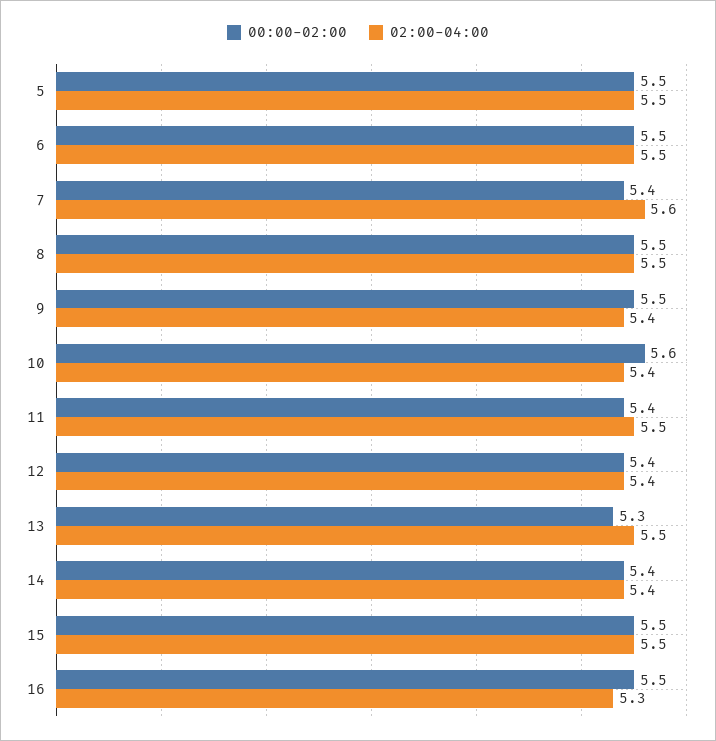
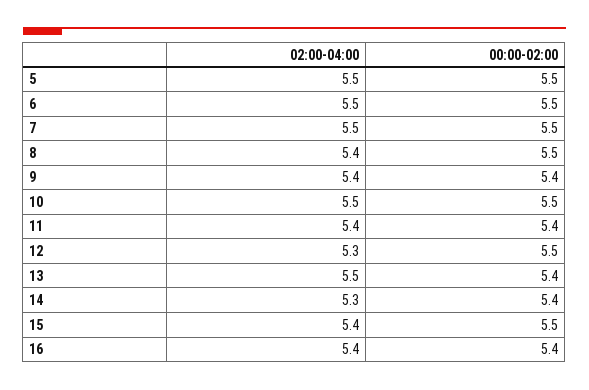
  {
    "00:00-02:00": {
      "5": 5.5,
      "6": 5.5,
-     "7": 5.4,
+     "7": 5.5,
      "8": 5.5,
-     "9": 5.5,
+     "9": 5.4,
-     "10": 5.6,
+     "10": 5.5,
      "11": 5.4,
-     "12": 5.4,
+     "12": 5.5,
-     "13": 5.3,
+     "13": 5.4,
      "14": 5.4,
      "15": 5.5,
-     "16": 5.5
+     "16": 5.4
    },
    "02:00-04:00": {
      "5": 5.5,
      "6": 5.5,
-     "7": 5.6,
+     "7": 5.5,
-     "8": 5.5,
+     "8": 5.4,
      "9": 5.4,
-     "10": 5.4,
+     "10": 5.5,
-     "11": 5.5,
+     "11": 5.4,
-     "12": 5.4,
+     "12": 5.3,
      "13": 5.5,
-     "14": 5.4,
+     "14": 5.3,
-     "15": 5.5,
+     "15": 5.4,
-     "16": 5.3
+     "16": 5.4
    }
  }

